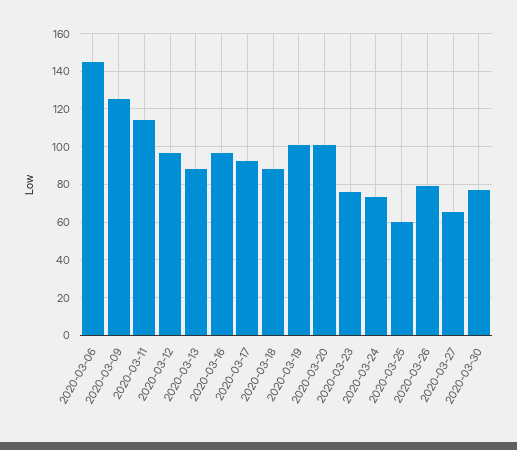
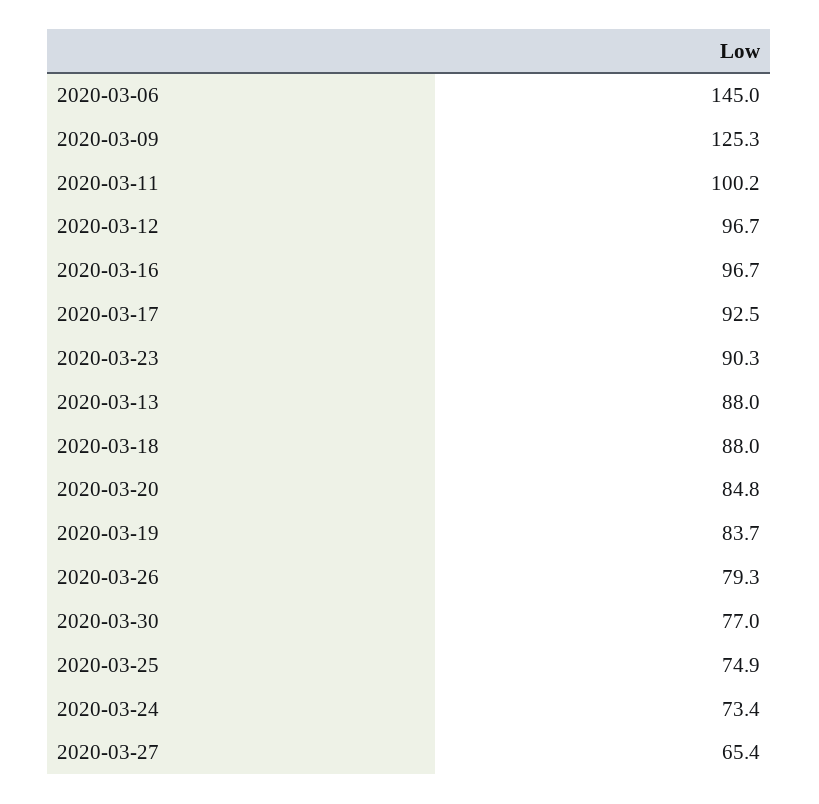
  {
    "2020-03-06": 145,
    "2020-03-09": 125.3,
-   "2020-03-11": 115,
+   "2020-03-11": 100.2,
    "2020-03-12": 96.7,
    "2020-03-13": 88,
    "2020-03-16": 96.7,
    "2020-03-17": 92.5,
    "2020-03-18": 88,
-   "2020-03-19": 100,
+   "2020-03-19": 83.7,
-   "2020-03-20": 100,
+   "2020-03-20": 84.8,
-   "2020-03-23": 75,
+   "2020-03-23": 90.3,
    "2020-03-24": 73.4,
-   "2020-03-25": 60,
+   "2020-03-25": 74.9,
    "2020-03-26": 79.3,
    "2020-03-27": 65.4,
    "2020-03-30": 77
  }

